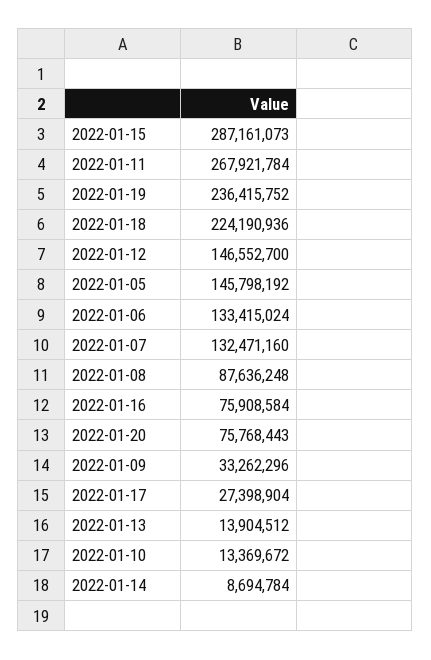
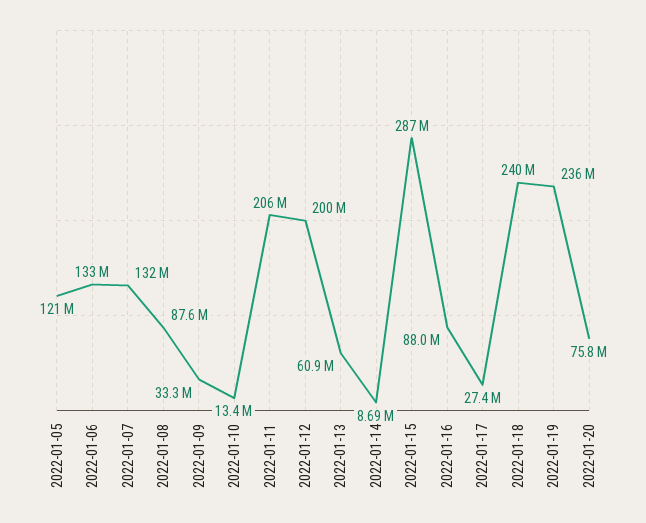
  {
    "2022-01-15": 287161073,
-   "2022-01-11": 267921784,
+   "2022-01-11": 206000000,
    "2022-01-19": 236415752,
-   "2022-01-18": 224190936,
+   "2022-01-18": 240000000,
-   "2022-01-12": 146552700,
+   "2022-01-12": 200000000,
-   "2022-01-05": 145798192,
+   "2022-01-05": 121000000,
    "2022-01-06": 133415024,
    "2022-01-07": 132471160,
    "2022-01-08": 87636248,
-   "2022-01-16": 75908584,
+   "2022-01-16": 88000000,
    "2022-01-20": 75768443,
    "2022-01-09": 33262296,
    "2022-01-17": 27398904,
-   "2022-01-13": 13904512,
+   "2022-01-13": 60900000,
    "2022-01-10": 13369672,
    "2022-01-14": 8694784
  }

